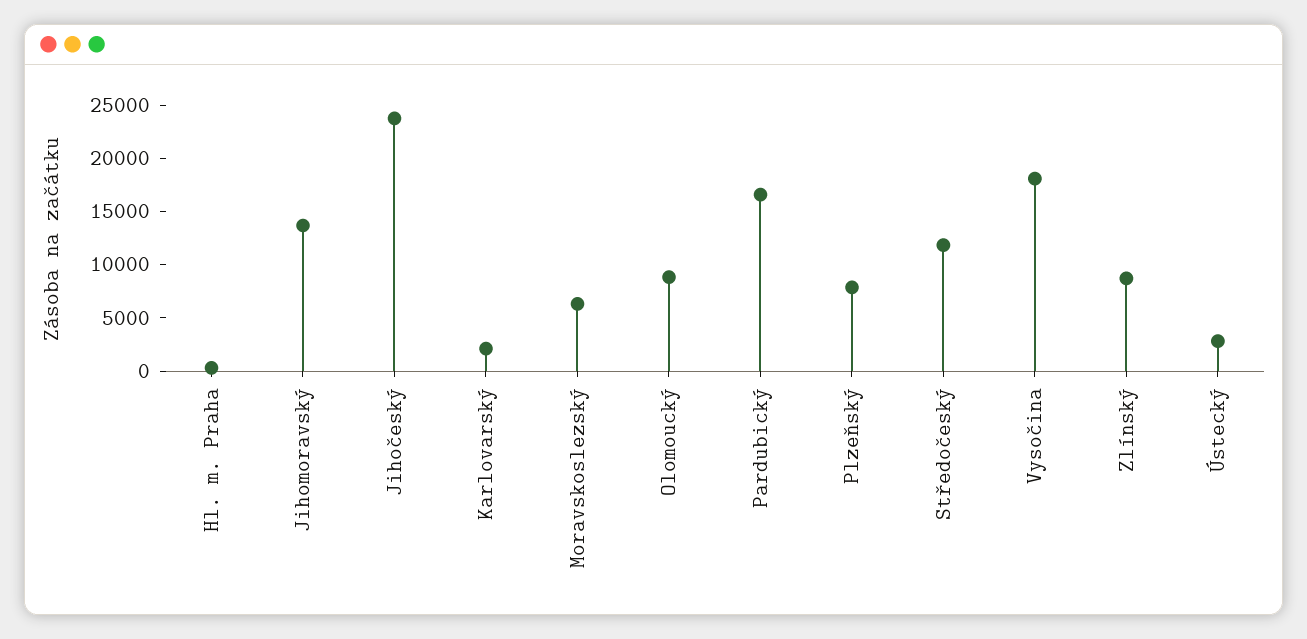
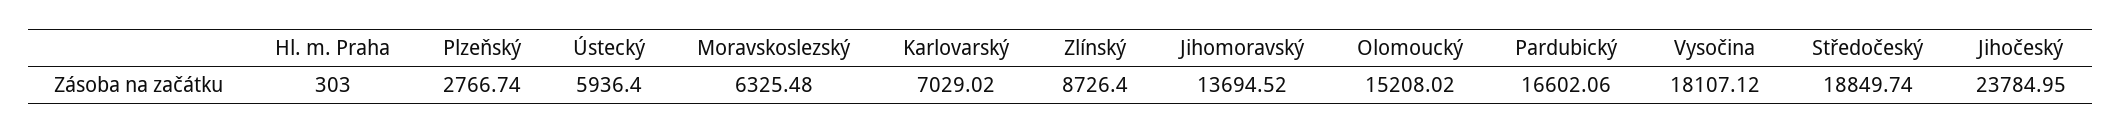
  {
    "Hl. m. Praha": 303,
    "Jihomoravský": 13694.52,
    "Jihočeský": 23784.95,
-   "Karlovarský": 2000,
+   "Karlovarský": 7029.02,
    "Moravskoslezský": 6325.48,
-   "Olomoucký": 9000,
+   "Olomoucký": 15208.02,
    "Pardubický": 16602.06,
-   "Plzeňský": 8000,
+   "Plzeňský": 2766.74,
-   "Středočeský": 12000,
+   "Středočeský": 18849.74,
    "Vysočina": 18107.12,
    "Zlínský": 8726.4,
-   "Ústecký": 3000
+   "Ústecký": 5936.4
  }

